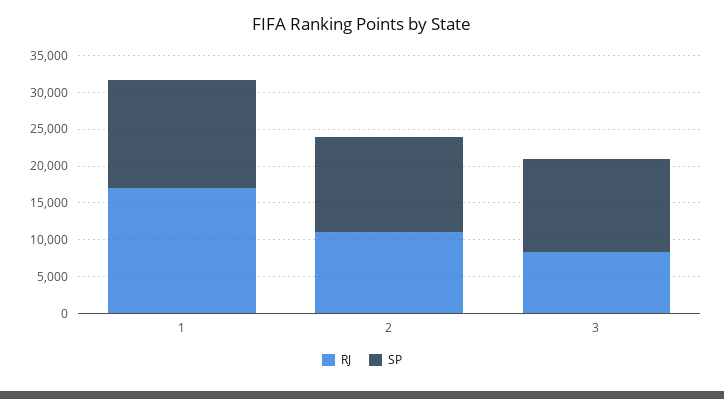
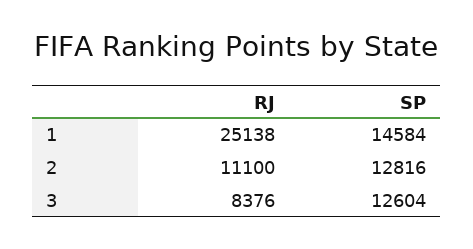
  {
    "RJ": {
-     "1": 17500,
+     "1": 25138,
      "2": 11100,
      "3": 8376
    },
    "SP": {
      "1": 14584,
      "2": 12816,
      "3": 12604
    }
  }

